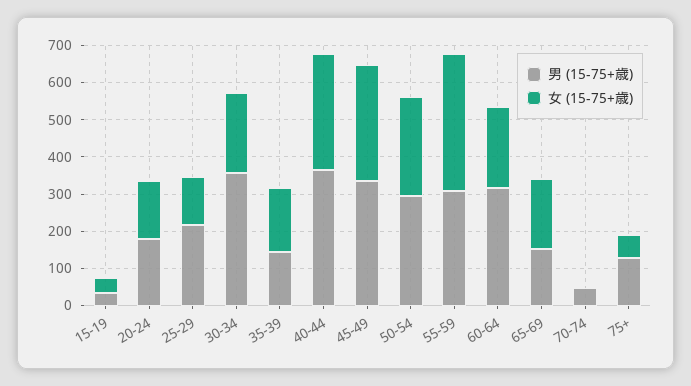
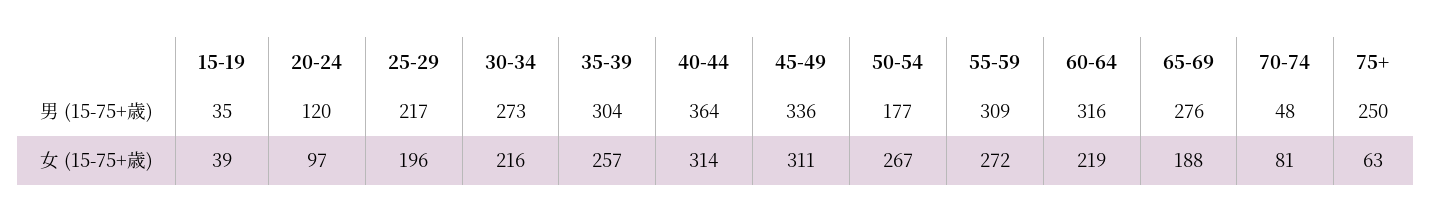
  {
    "男 (15-75+歳)": {
      "15-19": 35,
-     "20-24": 175,
+     "20-24": 120,
      "25-29": 217,
-     "30-34": 350,
+     "30-34": 273,
-     "35-39": 150,
+     "35-39": 304,
      "40-44": 364,
      "45-49": 336,
-     "50-54": 300,
+     "50-54": 177,
      "55-59": 309,
      "60-64": 316,
-     "65-69": 150,
+     "65-69": 276,
      "70-74": 48,
-     "75+": 125
+     "75+": 250
    },
    "女 (15-75+歳)": {
      "15-19": 39,
-     "20-24": 150,
+     "20-24": 97,
-     "25-29": 125,
+     "25-29": 196,
      "30-34": 216,
-     "35-39": 175,
+     "35-39": 257,
      "40-44": 314,
      "45-49": 311,
      "50-54": 267,
-     "55-59": 375,
+     "55-59": 272,
      "60-64": 219,
      "65-69": 188,
-     "70-74": 0,
+     "70-74": 81,
      "75+": 63
    }
  }

